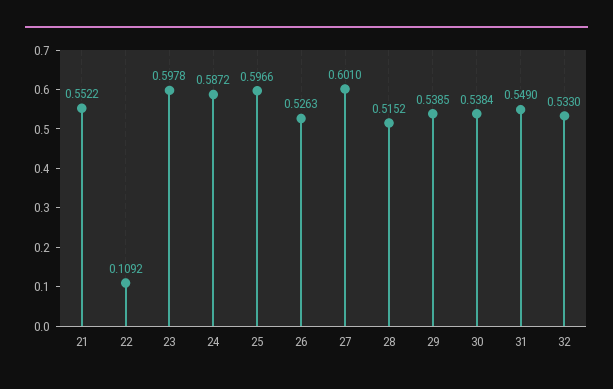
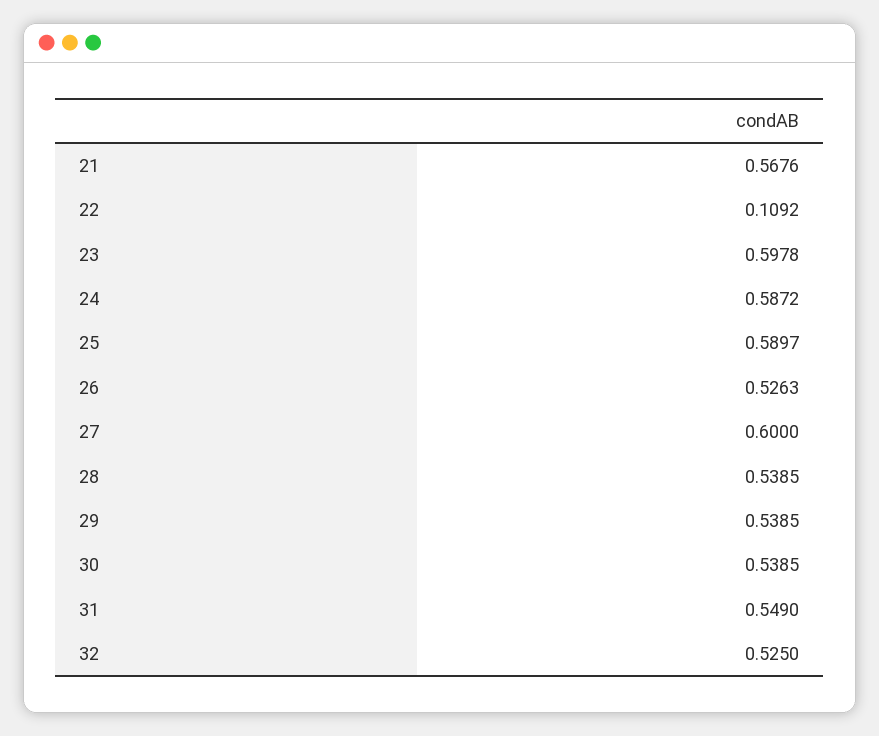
  {
-   "21": 0.5522,
+   "21": 0.5676,
    "22": 0.1092,
    "23": 0.5978,
    "24": 0.5872,
-   "25": 0.5966,
+   "25": 0.5897,
    "26": 0.5263,
-   "27": 0.601,
+   "27": 0.6,
-   "28": 0.5152,
+   "28": 0.5385,
    "29": 0.5385,
-   "30": 0.5384,
+   "30": 0.5385,
    "31": 0.549,
-   "32": 0.533
+   "32": 0.525
  }

